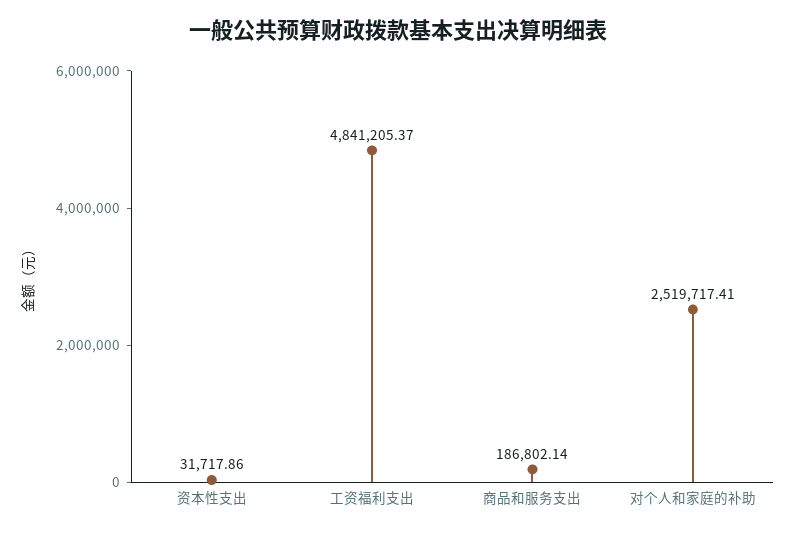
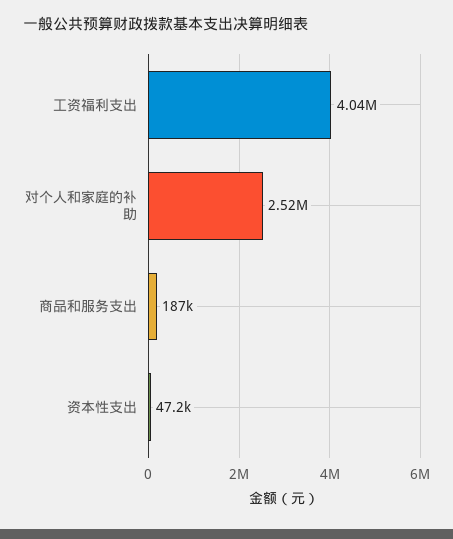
  {
-   "资本性支出": 31717.86,
+   "资本性支出": 47200,
-   "工资福利支出": 4841205.37,
+   "工资福利支出": 4040000,
    "商品和服务支出": 186802.14,
    "对个人和家庭的补助": 2519717.41
  }

